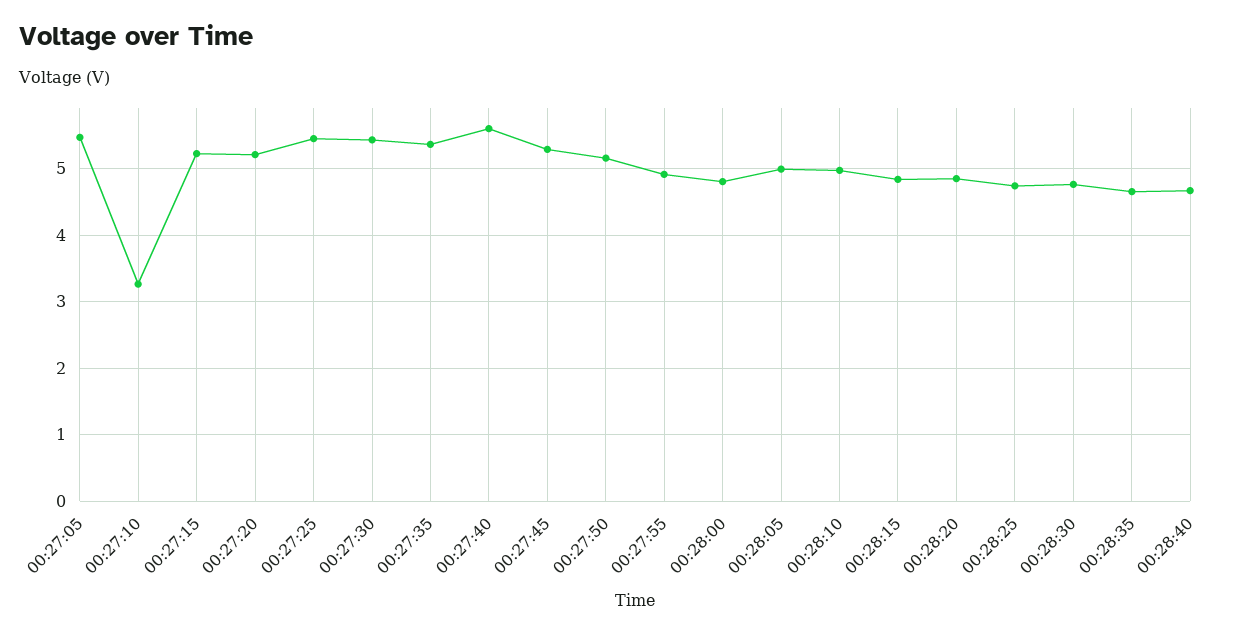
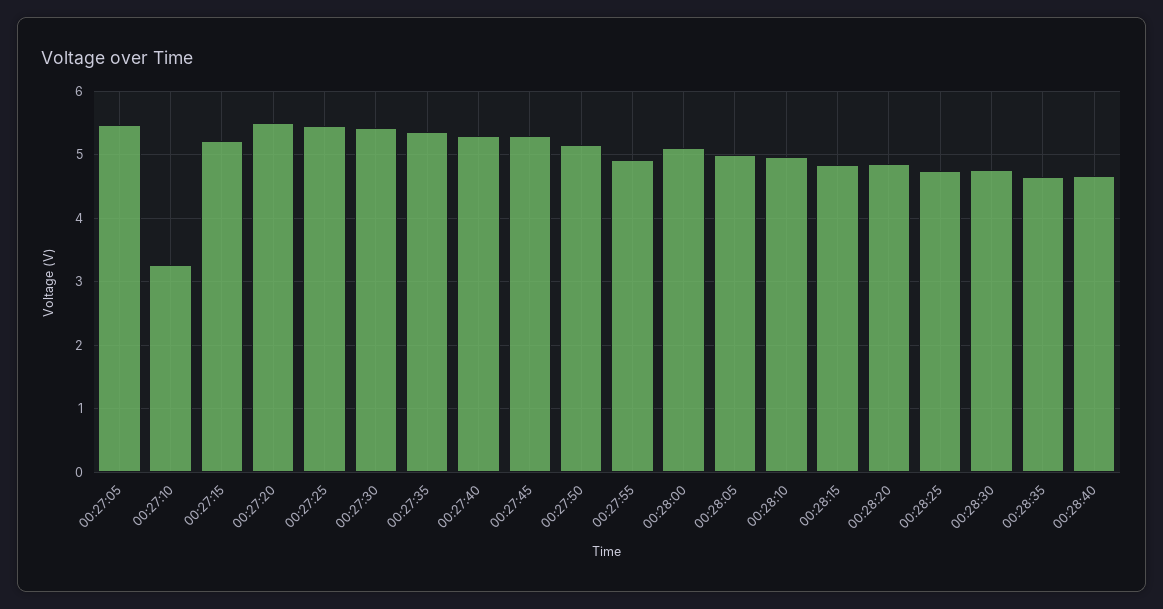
  {
    "00:27:05": 5.5,
    "00:27:10": 3.3,
    "00:27:15": 5.2,
-   "00:27:20": 5.2,
+   "00:27:20": 5.5,
    "00:27:25": 5.4,
    "00:27:30": 5.4,
    "00:27:35": 5.4,
-   "00:27:40": 5.6,
+   "00:27:40": 5.3,
    "00:27:45": 5.3,
    "00:27:50": 5.2,
    "00:27:55": 4.9,
-   "00:28:00": 4.8,
+   "00:28:00": 5.1,
    "00:28:05": 5,
    "00:28:10": 5,
    "00:28:15": 4.8,
    "00:28:20": 4.8,
    "00:28:25": 4.7,
    "00:28:30": 4.8,
    "00:28:35": 4.7,
    "00:28:40": 4.7
  }

